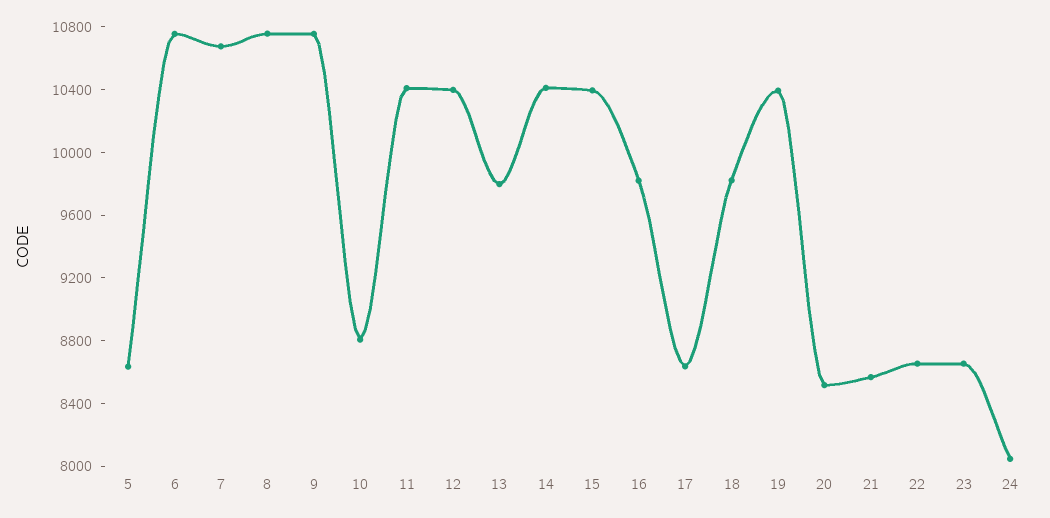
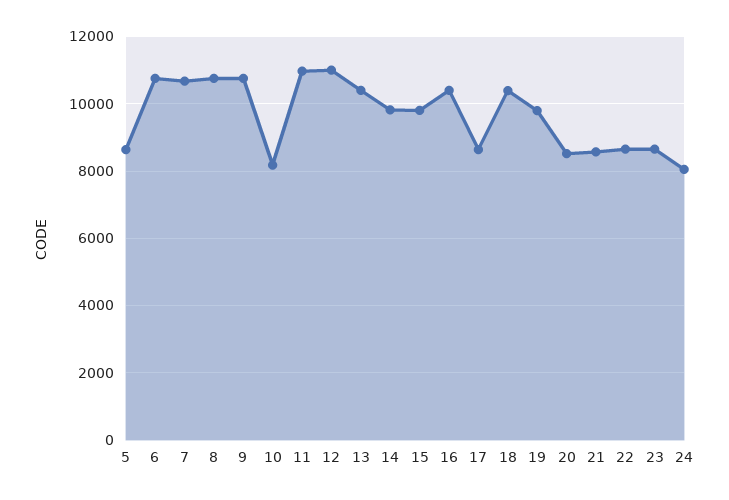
  {
    "5": 8600,
    "6": 10800,
    "7": 10700,
    "8": 10800,
    "9": 10800,
-   "10": 8800,
+   "10": 8200,
-   "11": 10400,
+   "11": 11000,
-   "12": 10400,
+   "12": 11000,
-   "13": 9800,
+   "13": 10400,
-   "14": 10400,
+   "14": 9800,
-   "15": 10400,
+   "15": 9800,
-   "16": 9800,
+   "16": 10400,
    "17": 8600,
-   "18": 9800,
+   "18": 10400,
-   "19": 10400,
+   "19": 9800,
    "20": 8500,
    "21": 8600,
    "22": 8700,
    "23": 8700,
    "24": 8000
  }

